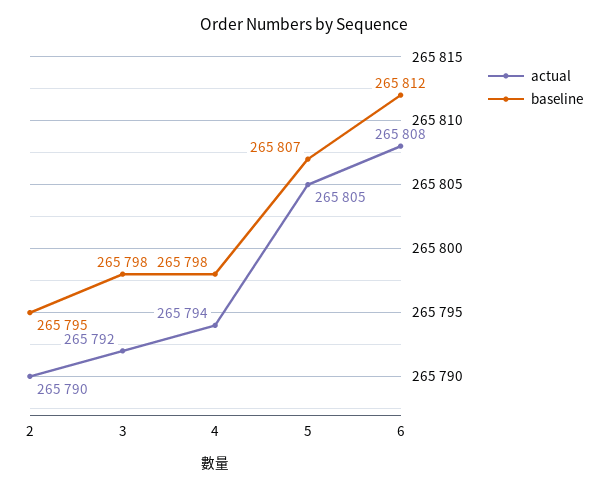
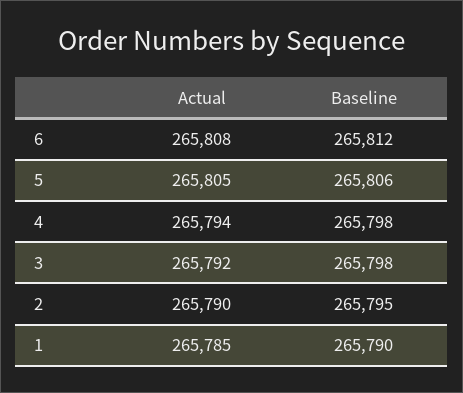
  {
    "actual": {
      "2": 265790,
      "3": 265792,
      "4": 265794,
      "5": 265805,
-     "6": 265808
+     "6": 265808,
+     "1": 265785
    },
    "baseline": {
      "2": 265795,
      "3": 265798,
      "4": 265798,
-     "5": 265807,
+     "5": 265806,
-     "6": 265812
+     "6": 265812,
+     "1": 265790
    }
  }

